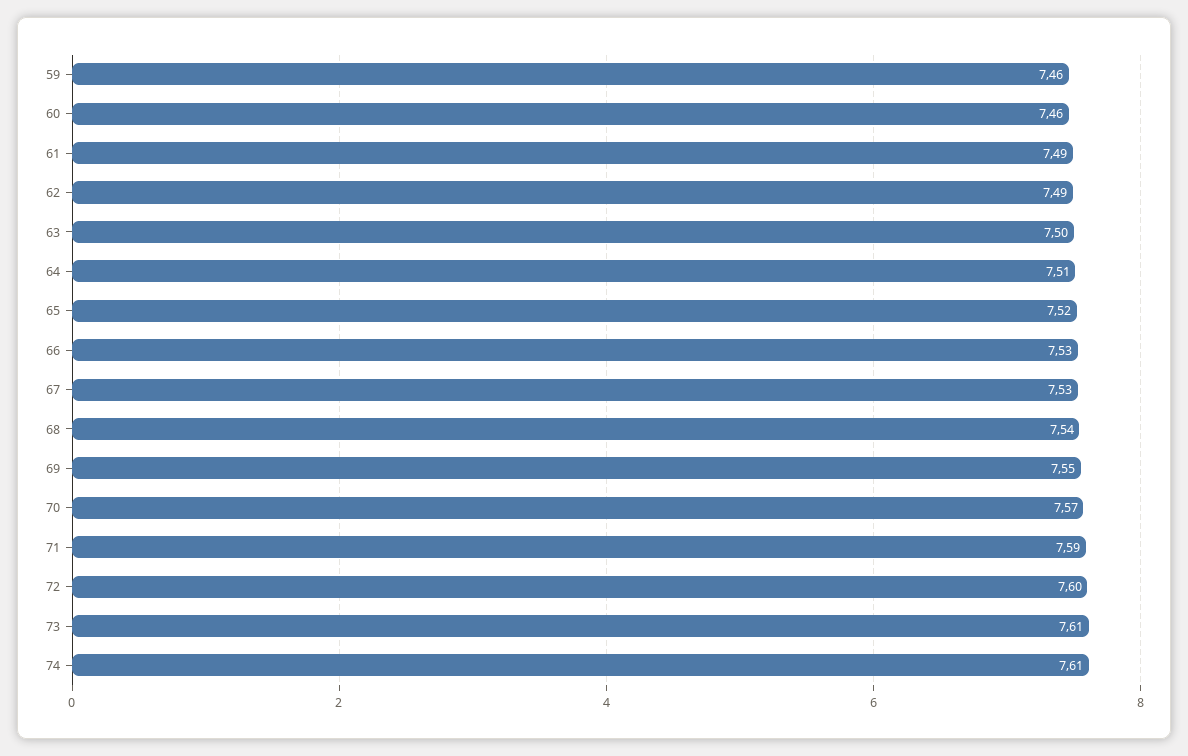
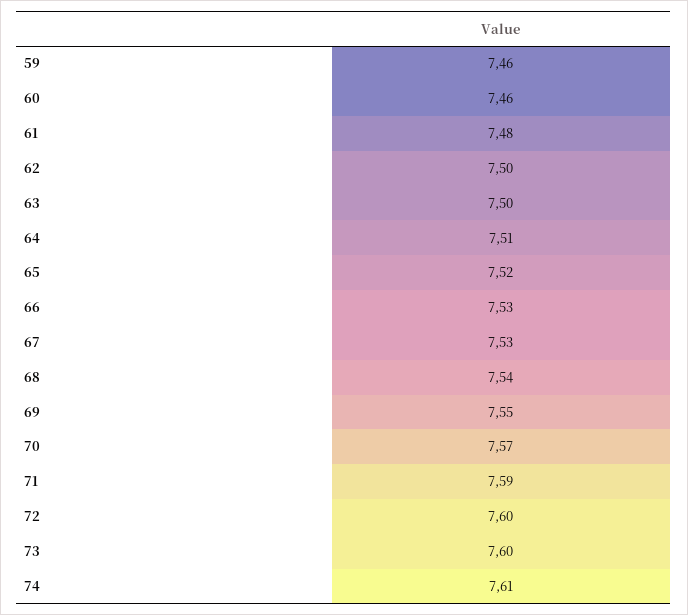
  {
    "59": 7.46,
    "60": 7.46,
-   "61": 7.49,
+   "61": 7.48,
-   "62": 7.49,
+   "62": 7.5,
    "63": 7.5,
    "64": 7.51,
    "65": 7.52,
    "66": 7.53,
    "67": 7.53,
    "68": 7.54,
    "69": 7.55,
    "70": 7.57,
    "71": 7.59,
    "72": 7.6,
-   "73": 7.61,
+   "73": 7.6,
    "74": 7.61
  }

